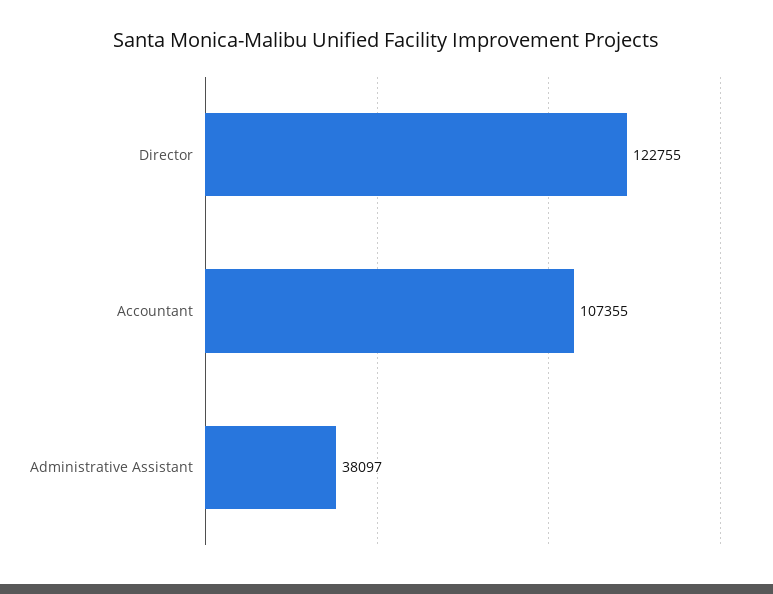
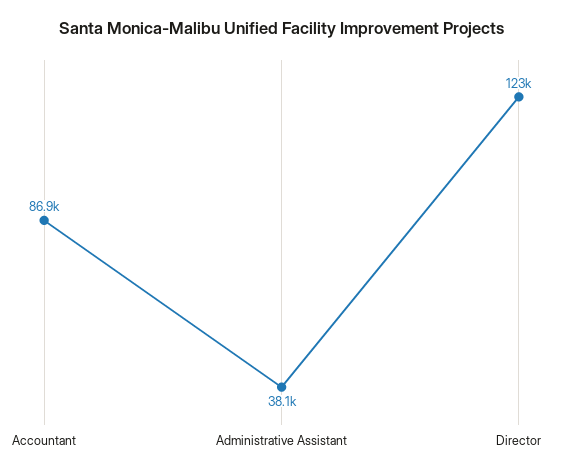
  {
    "Director": 122755,
-   "Accountant": 107355,
+   "Accountant": 86900,
    "Administrative Assistant": 38097
  }

